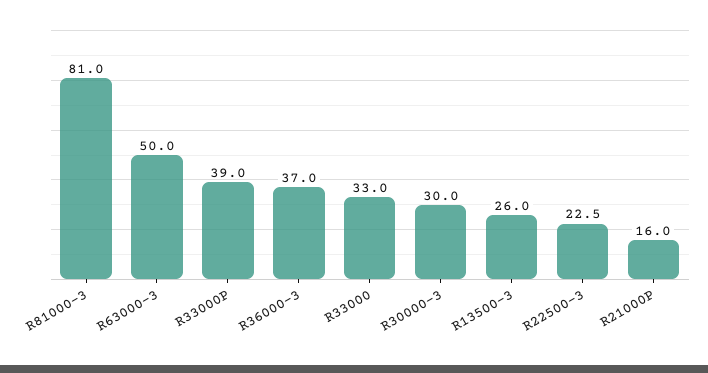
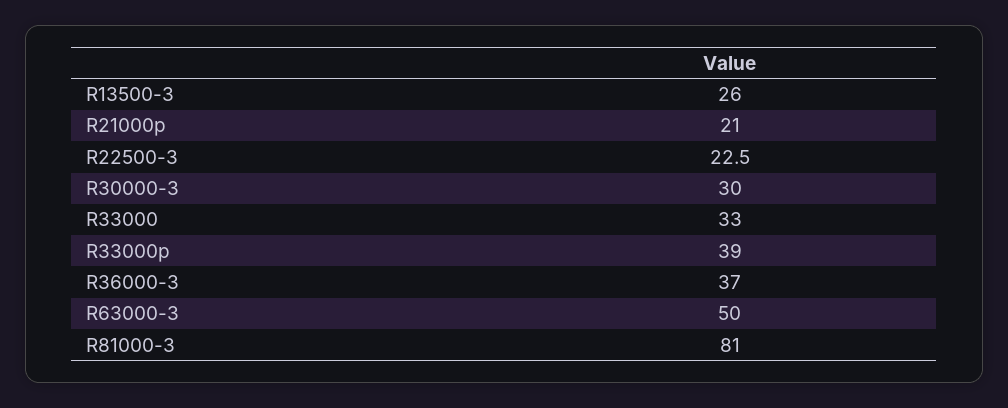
  {
    "R81000-3": 81,
    "R63000-3": 50,
    "R33000P": 39,
    "R36000-3": 37,
    "R33000": 33,
    "R30000-3": 30,
    "R13500-3": 26,
    "R22500-3": 22.5,
-   "R21000P": 16
+   "R21000P": 21
  }

